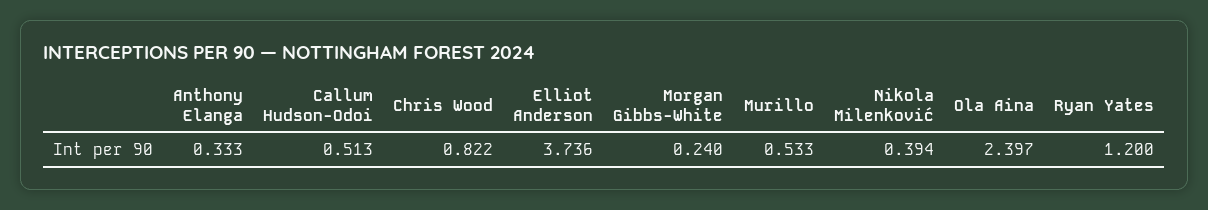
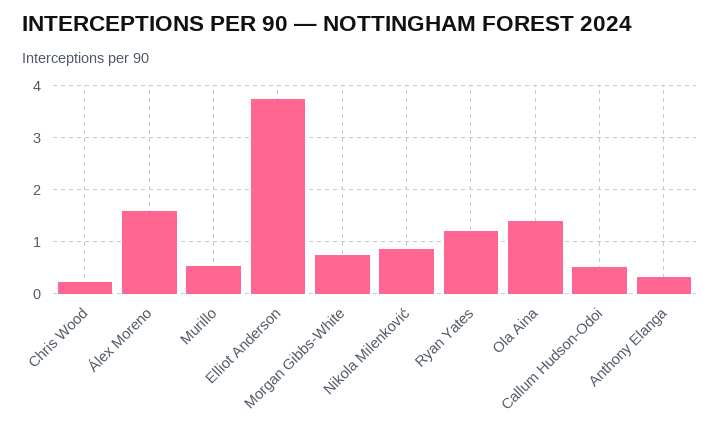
  {
    "Anthony Elanga": 0.333,
    "Callum Hudson-Odoi": 0.513,
-   "Chris Wood": 0.822,
+   "Chris Wood": 0.2,
    "Elliot Anderson": 3.736,
-   "Morgan Gibbs-White": 0.24,
+   "Morgan Gibbs-White": 0.8,
    "Murillo": 0.533,
-   "Nikola Milenković": 0.394,
+   "Nikola Milenković": 0.8,
-   "Ola Aina": 2.397,
+   "Ola Aina": 1.4,
-   "Ryan Yates": 1.2
+   "Ryan Yates": 1.2,
+   "Álex Moreno": 1.6
  }

